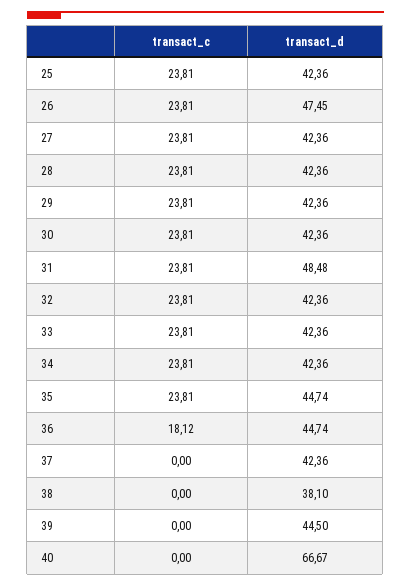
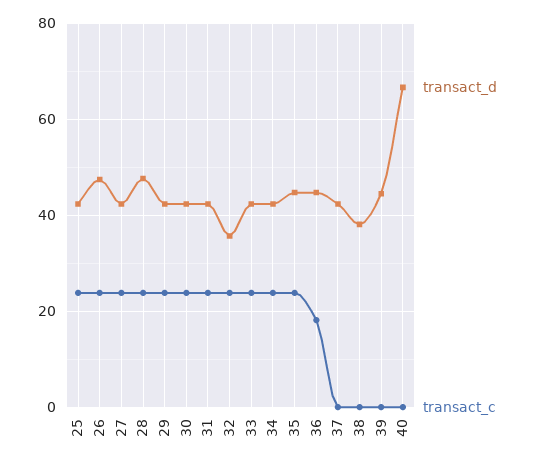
  {
    "transact_c": {
      "25": 23.81,
      "26": 23.81,
      "27": 23.81,
      "28": 23.81,
      "29": 23.81,
      "30": 23.81,
      "31": 23.81,
      "32": 23.81,
      "33": 23.81,
      "34": 23.81,
      "35": 23.81,
      "36": 18.12,
      "37": 0,
      "38": 0,
      "39": 0,
      "40": 0
    },
    "transact_d": {
      "25": 42.36,
      "26": 47.45,
      "27": 42.36,
-     "28": 42.36,
+     "28": 48,
      "29": 42.36,
      "30": 42.36,
-     "31": 48.48,
+     "31": 42,
-     "32": 42.36,
+     "32": 36,
      "33": 42.36,
      "34": 42.36,
      "35": 44.74,
      "36": 44.74,
      "37": 42.36,
      "38": 38.1,
      "39": 44.5,
      "40": 66.67
    }
  }

